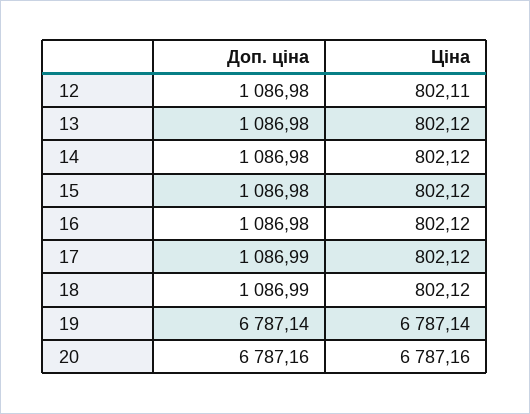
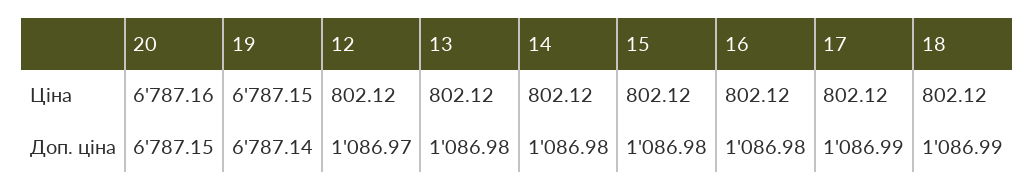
  {
    "Доп. ціна": {
-     "12": 1086.98,
+     "12": 1086.97,
      "13": 1086.98,
      "14": 1086.98,
      "15": 1086.98,
      "16": 1086.98,
      "17": 1086.99,
      "18": 1086.99,
      "19": 6787.14,
-     "20": 6787.16
+     "20": 6787.15
    },
    "Ціна": {
-     "12": 802.11,
+     "12": 802.12,
      "13": 802.12,
      "14": 802.12,
      "15": 802.12,
      "16": 802.12,
      "17": 802.12,
      "18": 802.12,
-     "19": 6787.14,
+     "19": 6787.15,
      "20": 6787.16
    }
  }

